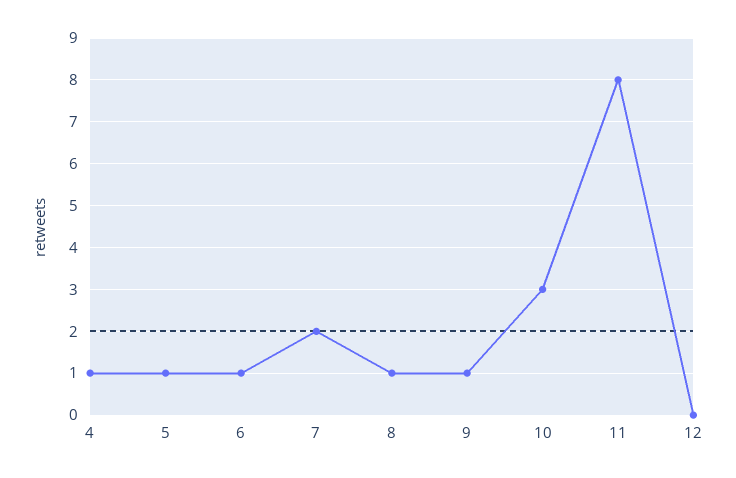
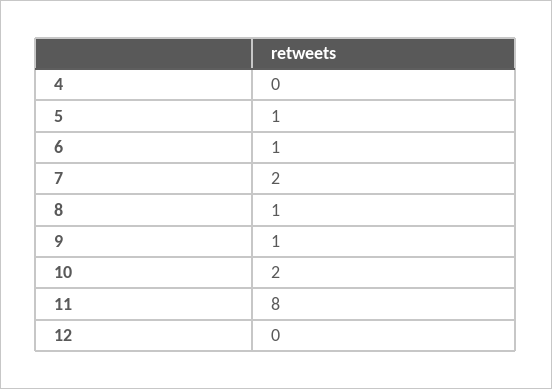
  {
-   "4": 1,
+   "4": 0,
    "5": 1,
    "6": 1,
    "7": 2,
    "8": 1,
    "9": 1,
-   "10": 3,
+   "10": 2,
    "11": 8,
    "12": 0
  }

